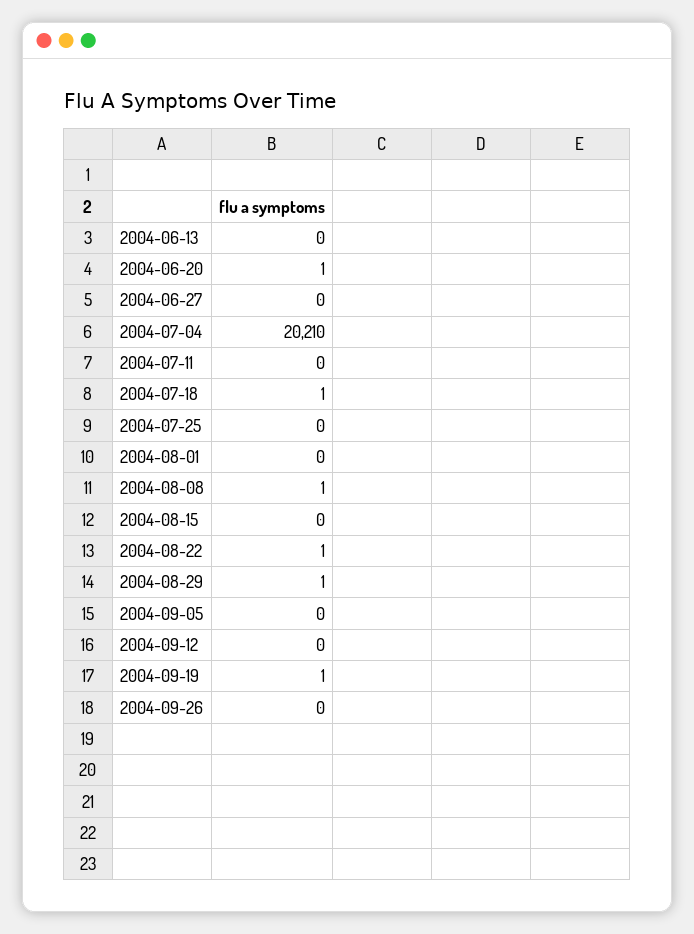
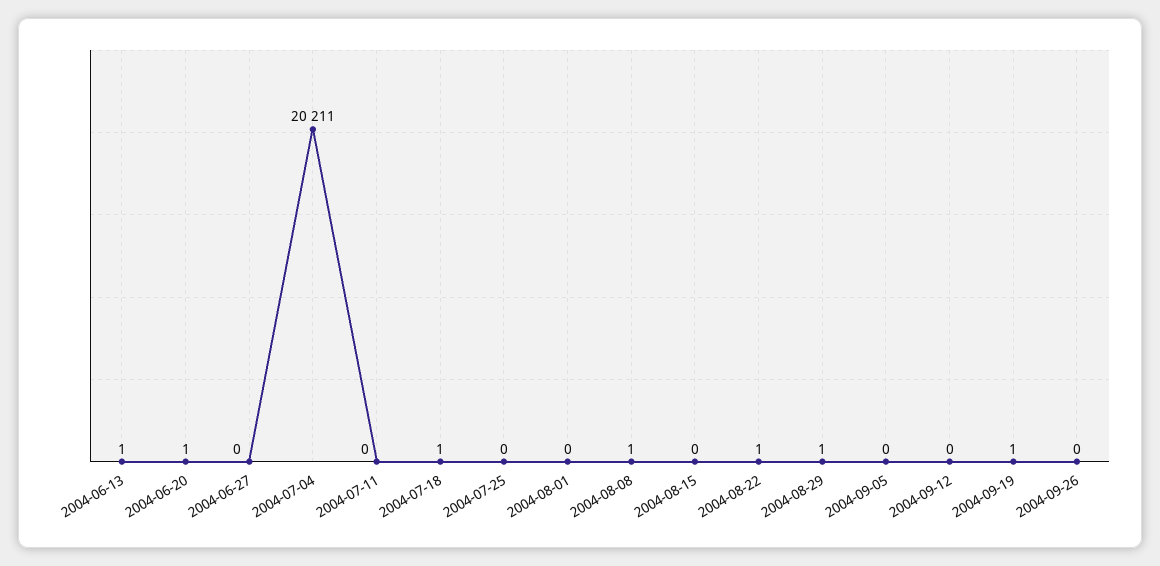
  {
-   "2004-06-13": 0,
+   "2004-06-13": 1,
    "2004-06-20": 1,
    "2004-06-27": 0,
-   "2004-07-04": 20210,
+   "2004-07-04": 20211,
    "2004-07-11": 0,
    "2004-07-18": 1,
    "2004-07-25": 0,
    "2004-08-01": 0,
    "2004-08-08": 1,
    "2004-08-15": 0,
    "2004-08-22": 1,
    "2004-08-29": 1,
    "2004-09-05": 0,
    "2004-09-12": 0,
    "2004-09-19": 1,
    "2004-09-26": 0
  }

